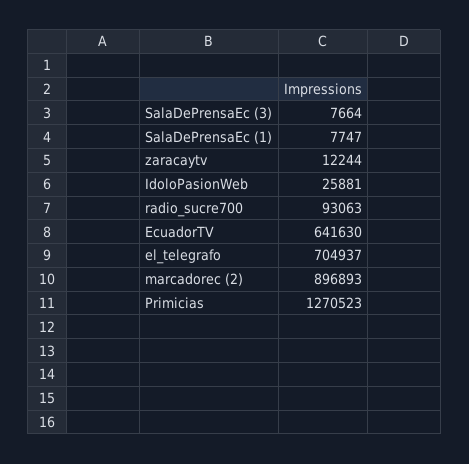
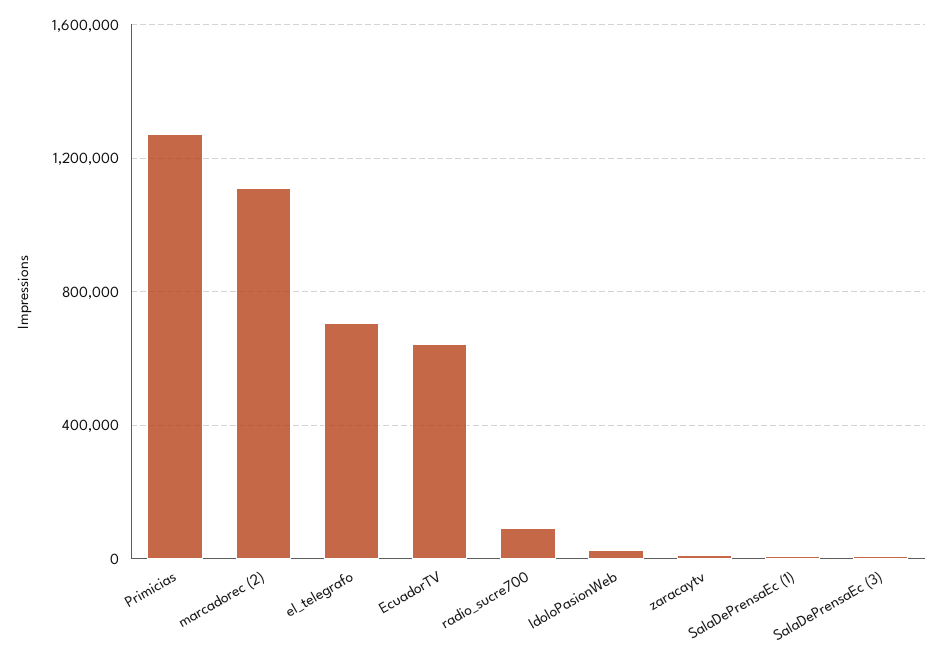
  {
    "SalaDePrensaEc (3)": 7664,
    "SalaDePrensaEc (1)": 7747,
    "zaracaytv": 12244,
    "IdoloPasionWeb": 25881,
    "radio_sucre700": 93063,
    "EcuadorTV": 641630,
    "el_telegrafo": 704937,
-   "marcadorec (2)": 896893,
+   "marcadorec (2)": 1100000,
    "Primicias": 1270523
  }

